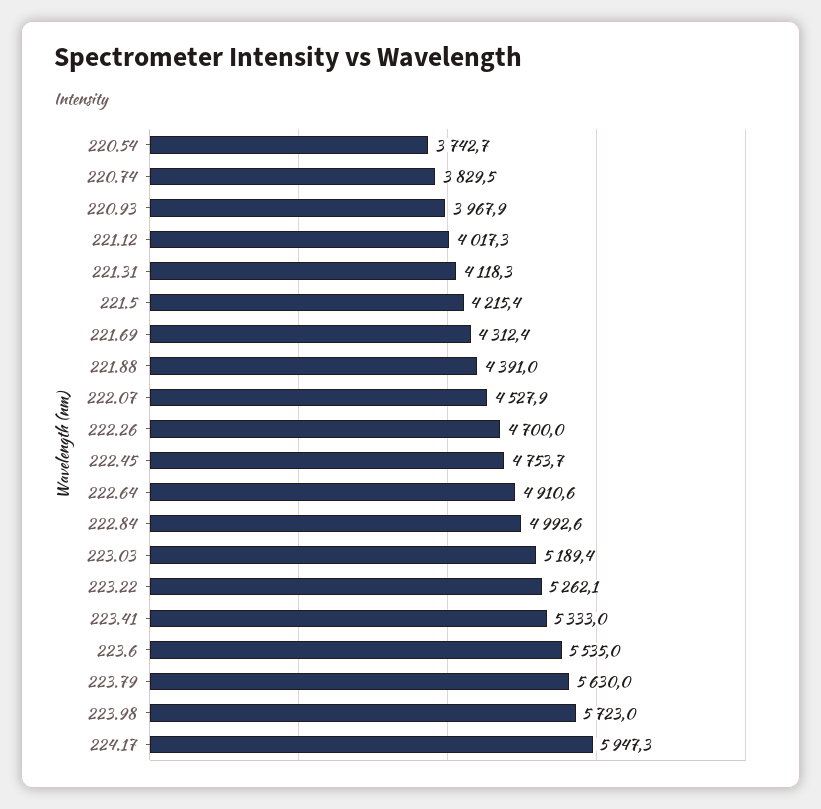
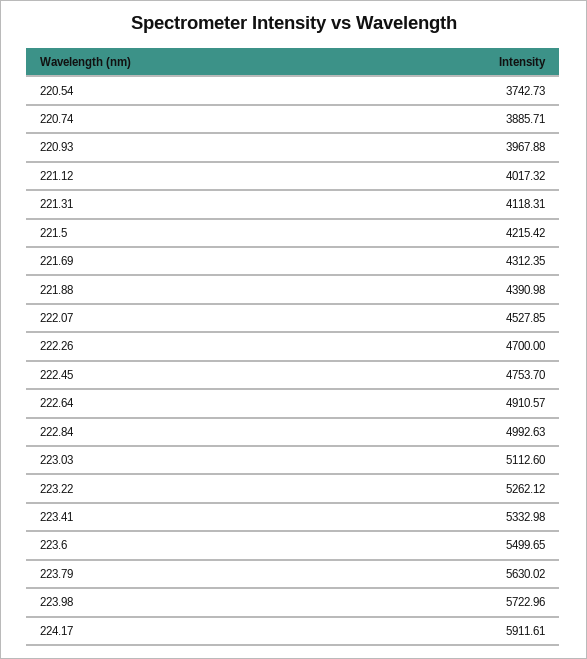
  {
    "220.54": 3742.73,
-   "220.74": 3829.5,
+   "220.74": 3885.71,
    "220.93": 3967.88,
    "221.12": 4017.32,
    "221.31": 4118.31,
    "221.5": 4215.42,
    "221.69": 4312.35,
    "221.88": 4390.98,
    "222.07": 4527.85,
    "222.26": 4700,
    "222.45": 4753.7,
    "222.64": 4910.57,
    "222.84": 4992.63,
-   "223.03": 5189.4,
+   "223.03": 5112.6,
    "223.22": 5262.12,
    "223.41": 5332.98,
-   "223.6": 5535,
+   "223.6": 5499.65,
    "223.79": 5630.02,
    "223.98": 5722.96,
-   "224.17": 5947.3
+   "224.17": 5911.61
  }

